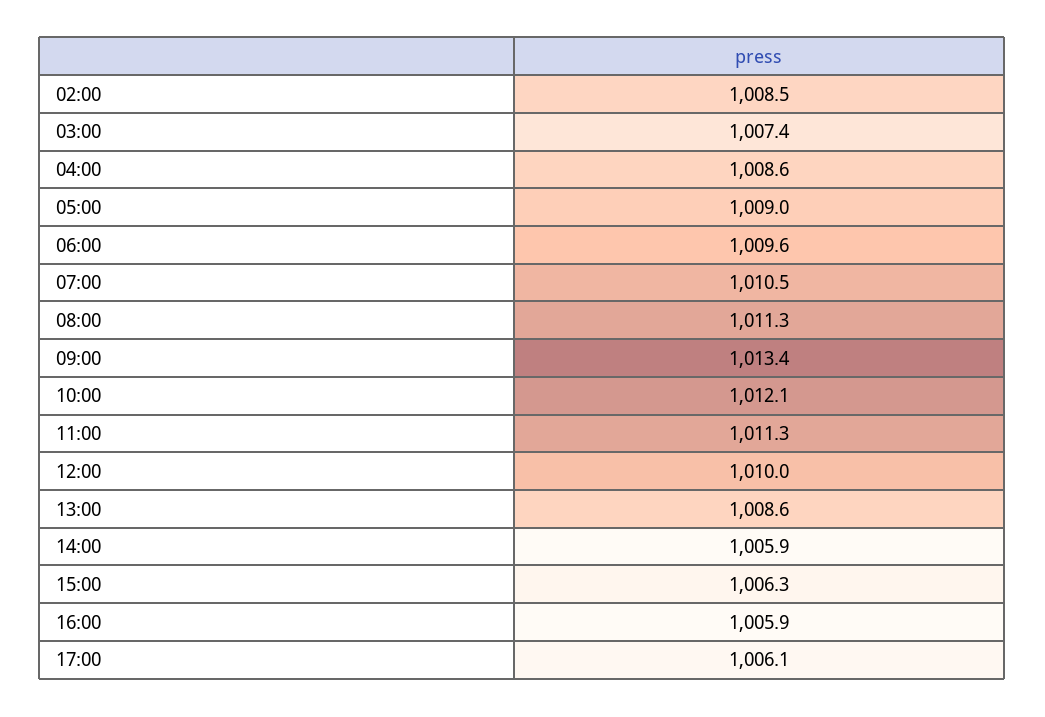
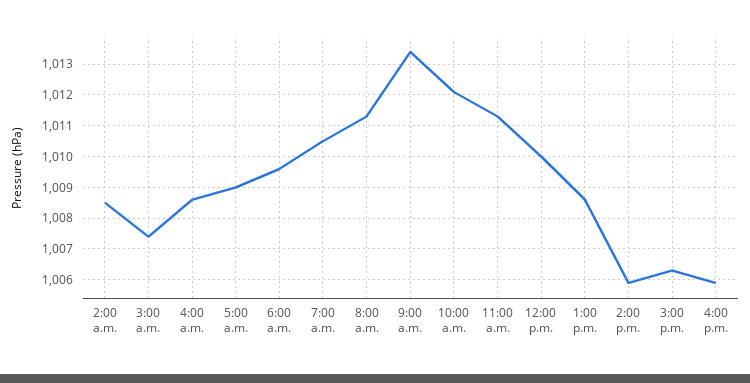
  {
    "02:00": 1008.5,
    "03:00": 1007.4,
    "04:00": 1008.6,
    "05:00": 1009,
    "06:00": 1009.6,
    "07:00": 1010.5,
    "08:00": 1011.3,
    "09:00": 1013.4,
    "10:00": 1012.1,
    "11:00": 1011.3,
    "12:00": 1010,
    "13:00": 1008.6,
    "14:00": 1005.9,
    "15:00": 1006.3,
-   "16:00": 1005.9,
+   "16:00": 1005.9
-   "17:00": 1006.1
  }

